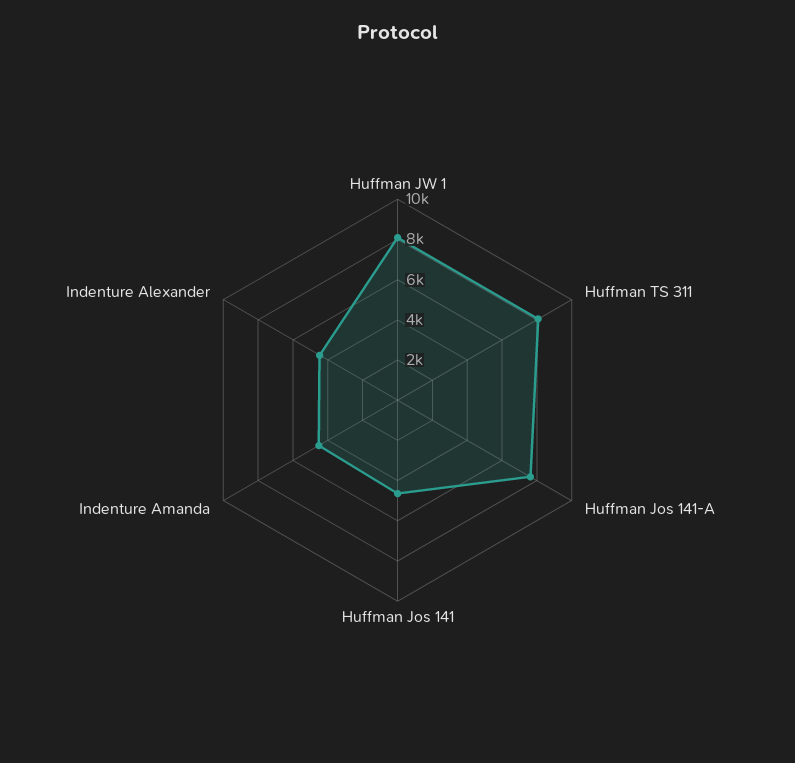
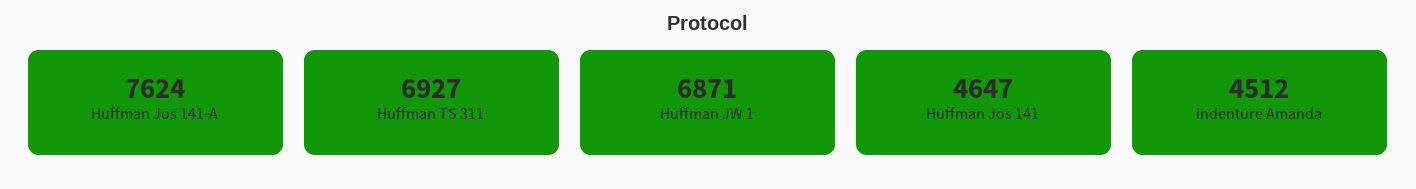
  {
-   "Huffman JW 1": 8000,
+   "Huffman JW 1": 6871,
-   "Huffman TS 311": 8000,
+   "Huffman TS 311": 6927,
    "Huffman Jos 141-A": 7624,
    "Huffman Jos 141": 4647,
-   "Indenture Amanda": 4512,
+   "Indenture Amanda": 4512
-   "Indenture Alexander": 4500
  }

